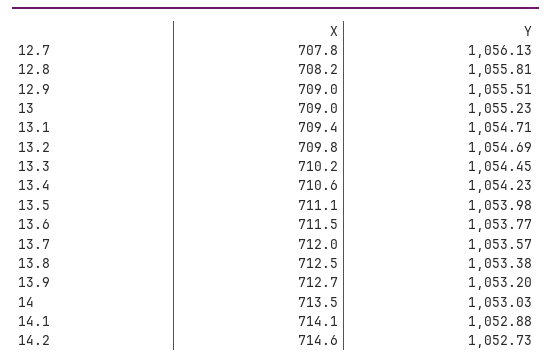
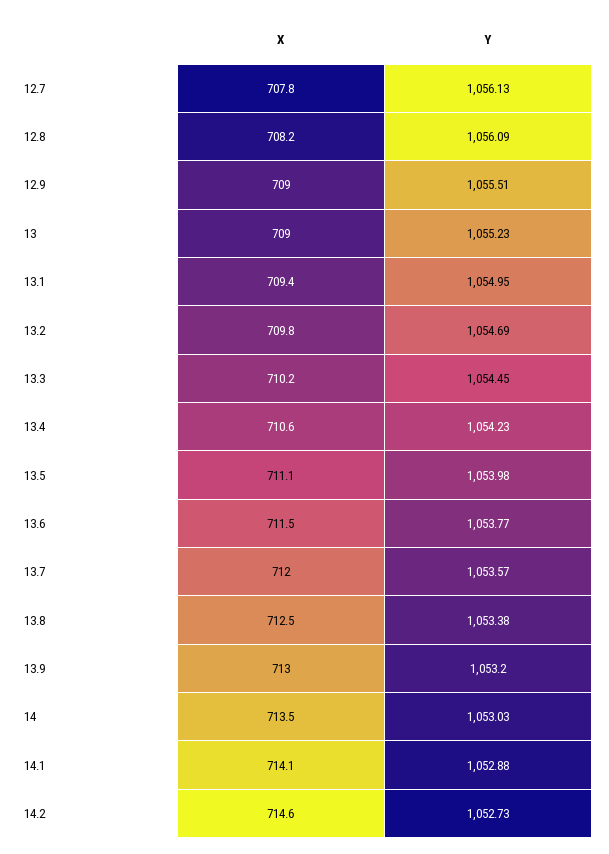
  {
    "X": {
      "12.7": 707.8,
      "12.8": 708.2,
      "12.9": 709,
      "13": 709,
      "13.1": 709.4,
      "13.2": 709.8,
      "13.3": 710.2,
      "13.4": 710.6,
      "13.5": 711.1,
      "13.6": 711.5,
      "13.7": 712,
      "13.8": 712.5,
-     "13.9": 712.7,
+     "13.9": 713,
      "14": 713.5,
      "14.1": 714.1,
      "14.2": 714.6
    },
    "Y": {
      "12.7": 1056.13,
-     "12.8": 1055.81,
+     "12.8": 1056.09,
      "12.9": 1055.51,
      "13": 1055.23,
-     "13.1": 1054.71,
+     "13.1": 1054.95,
      "13.2": 1054.69,
      "13.3": 1054.45,
      "13.4": 1054.23,
      "13.5": 1053.98,
      "13.6": 1053.77,
      "13.7": 1053.57,
      "13.8": 1053.38,
      "13.9": 1053.2,
      "14": 1053.03,
      "14.1": 1052.88,
      "14.2": 1052.73
    }
  }

